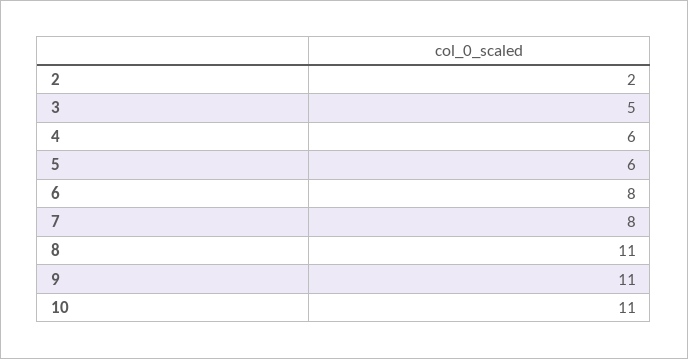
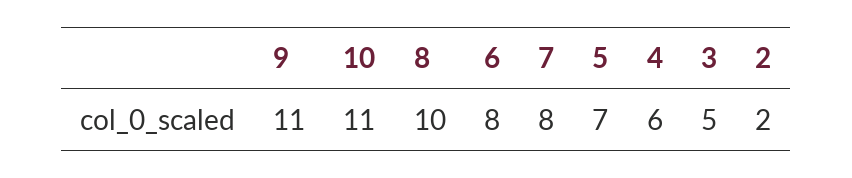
  {
    "2": 2,
    "3": 5,
    "4": 6,
-   "5": 6,
+   "5": 7,
    "6": 8,
    "7": 8,
-   "8": 11,
+   "8": 10,
    "9": 11,
    "10": 11
  }

